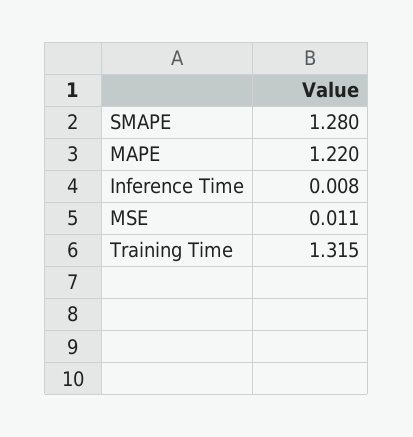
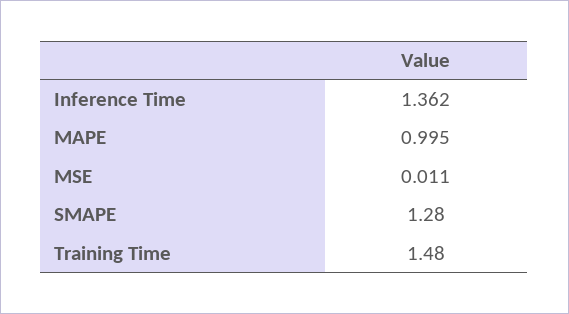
  {
    "SMAPE": 1.28,
-   "MAPE": 1.22,
+   "MAPE": 0.995,
-   "Inference Time": 0.008,
+   "Inference Time": 1.362,
    "MSE": 0.011,
-   "Training Time": 1.315
+   "Training Time": 1.48
  }

